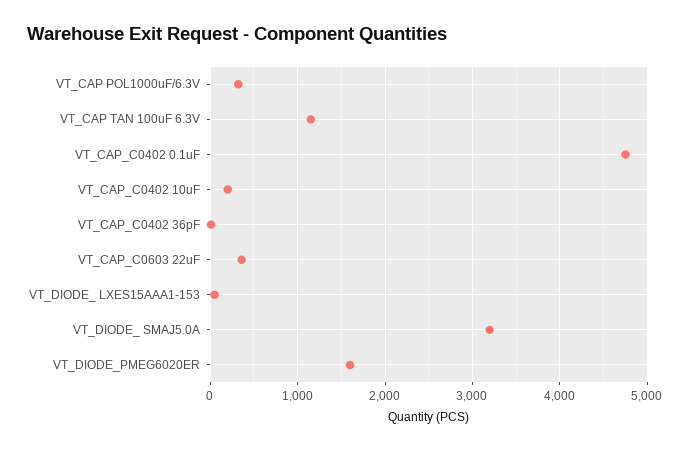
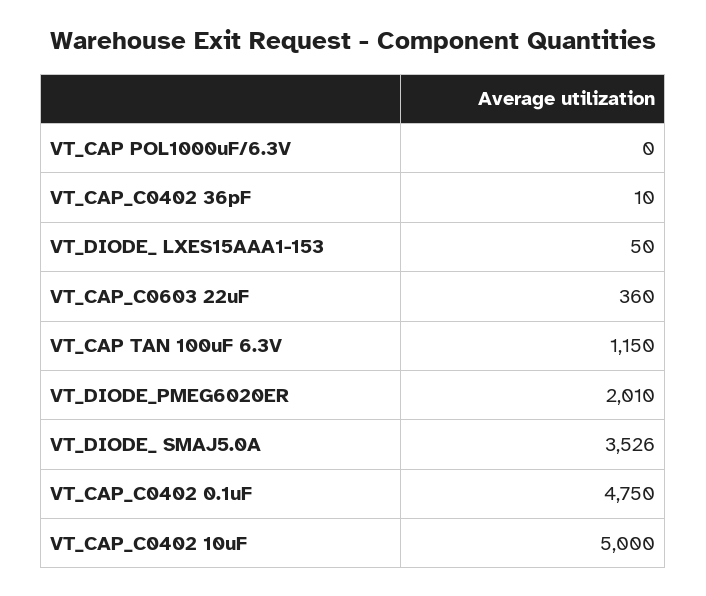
  {
-   "VT_CAP POL1000uF/6.3V": 300,
+   "VT_CAP POL1000uF/6.3V": 0,
    "VT_CAP TAN 100uF 6.3V": 1150,
    "VT_CAP_C0402 0.1uF": 4750,
-   "VT_CAP_C0402 10uF": 200,
+   "VT_CAP_C0402 10uF": 5000,
    "VT_CAP_C0402 36pF": 10,
    "VT_CAP_C0603 22uF": 360,
    "VT_DIODE_ LXES15AAA1-153": 50,
-   "VT_DIODE_ SMAJ5.0A": 3200,
+   "VT_DIODE_ SMAJ5.0A": 3526,
-   "VT_DIODE_PMEG6020ER": 1600
+   "VT_DIODE_PMEG6020ER": 2010
  }

